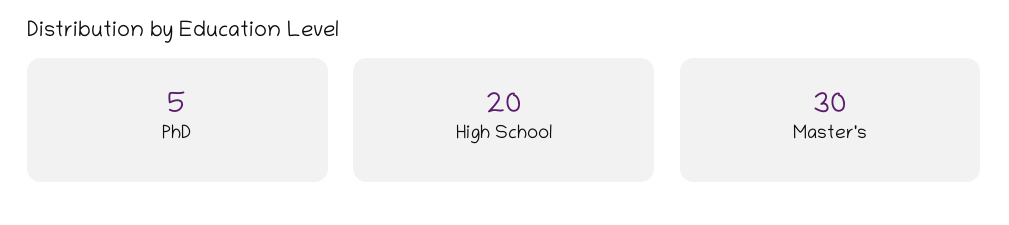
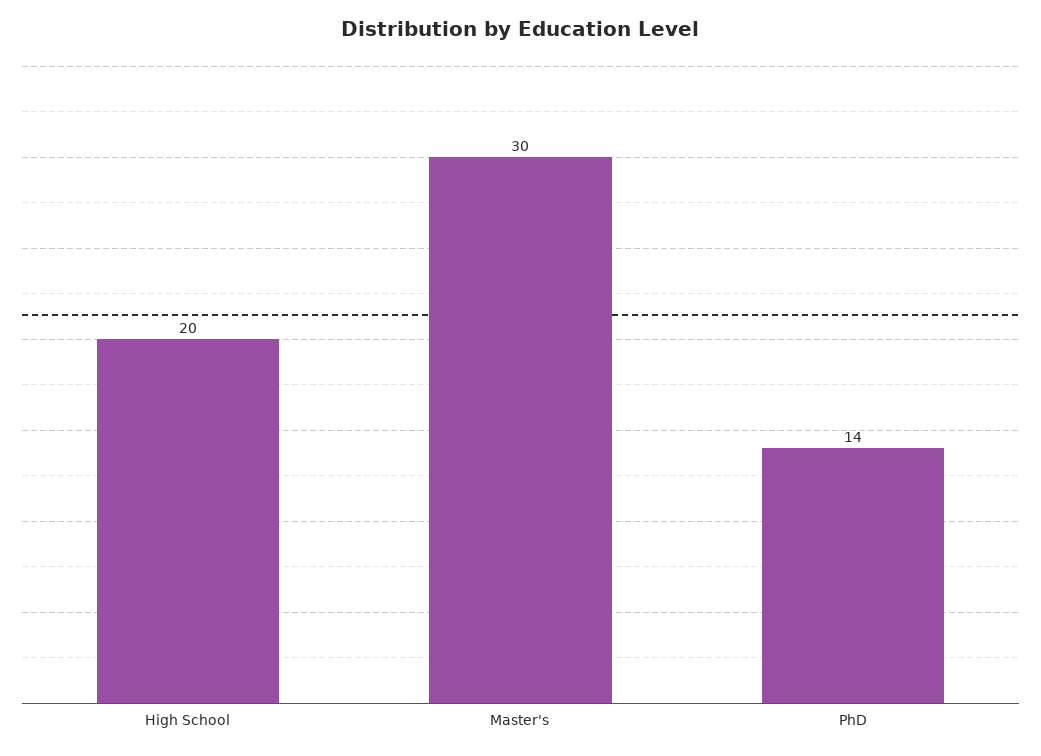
  {
-   "PhD": 5,
+   "PhD": 14,
    "High School": 20,
    "Master's": 30
  }

